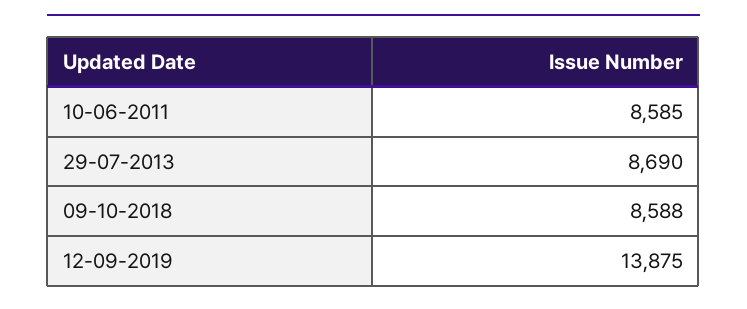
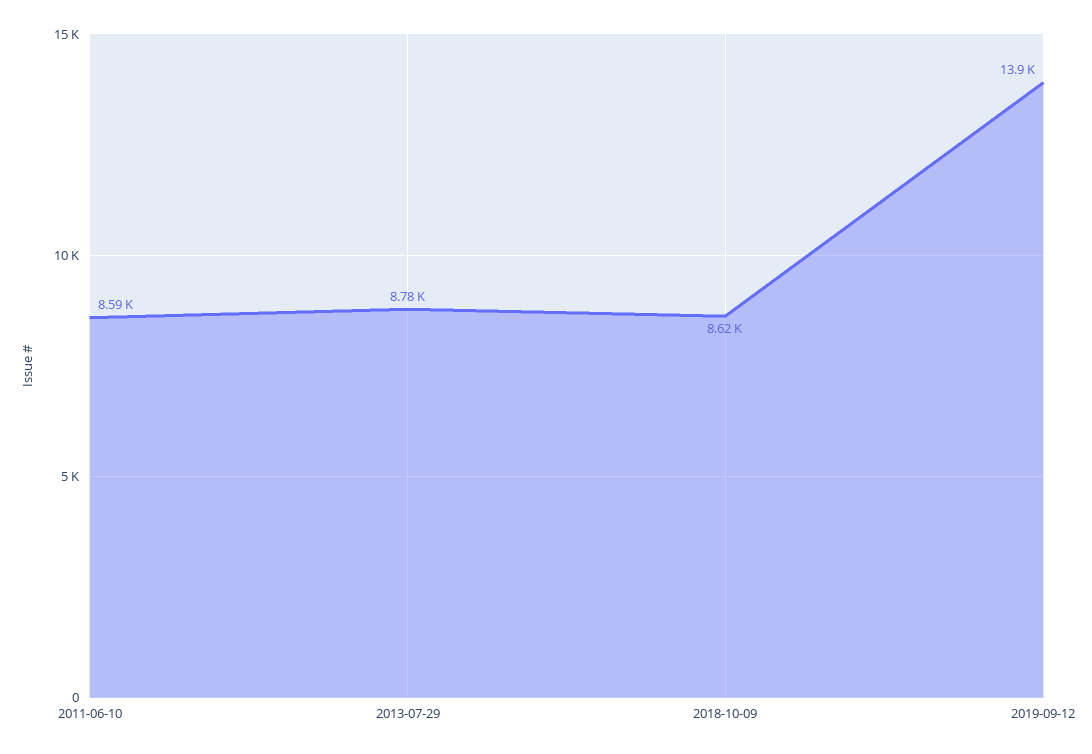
  {
    "10-06-2011": 8585,
-   "29-07-2013": 8690,
+   "29-07-2013": 8780,
-   "09-10-2018": 8588,
+   "09-10-2018": 8620,
    "12-09-2019": 13875
  }

